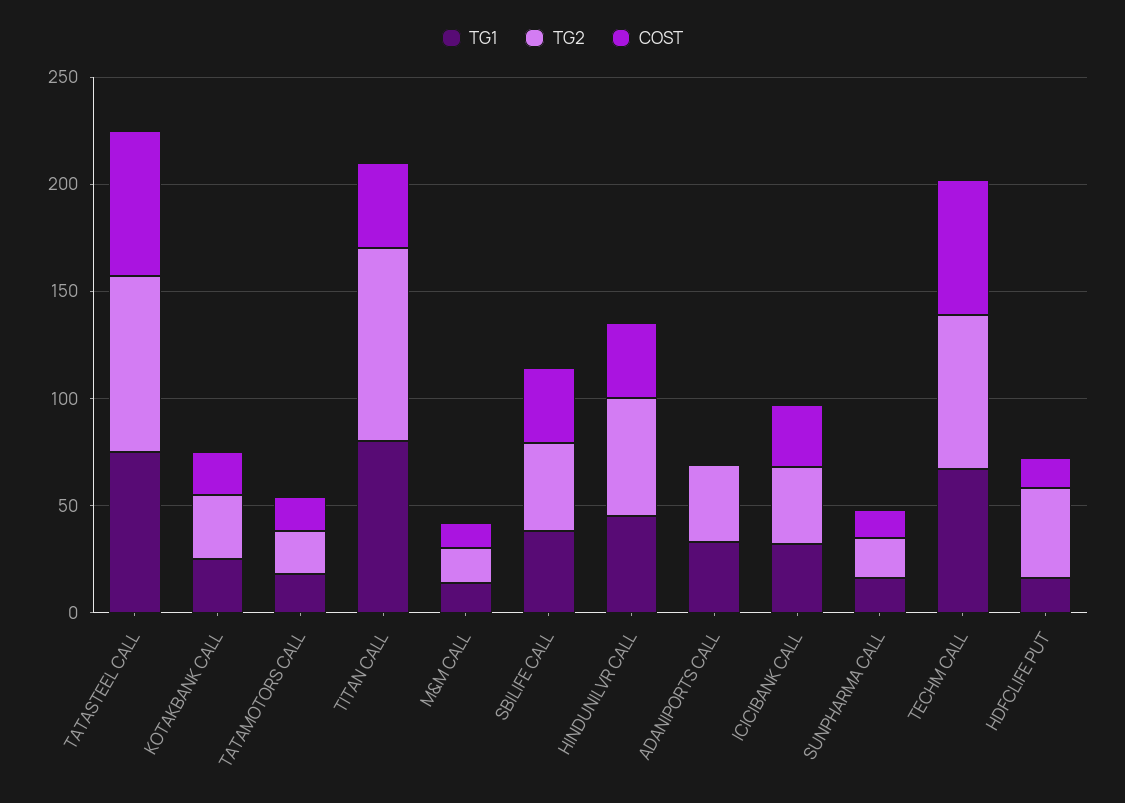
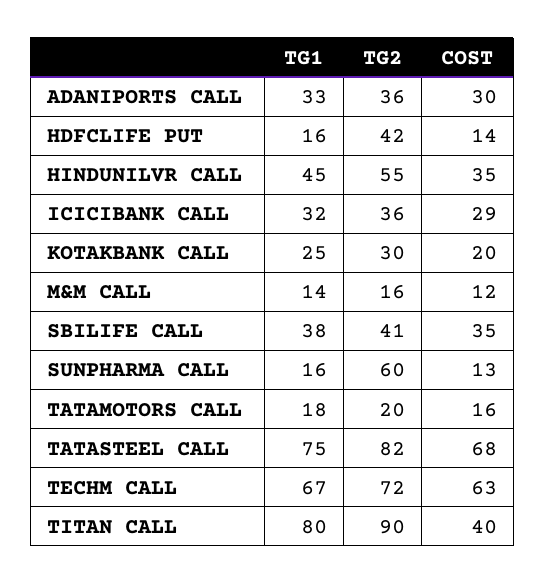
  {
    "TG1": {
      "TATASTEEL CALL": 75,
      "KOTAKBANK CALL": 25,
      "TATAMOTORS CALL": 18,
      "TITAN CALL": 80,
      "M&M CALL": 14,
      "SBILIFE CALL": 38,
      "HINDUNILVR CALL": 45,
      "ADANIPORTS CALL": 33,
      "ICICIBANK CALL": 32,
      "SUNPHARMA CALL": 16,
      "TECHM CALL": 67,
      "HDFCLIFE PUT": 16
    },
    "TG2": {
      "TATASTEEL CALL": 82,
      "KOTAKBANK CALL": 30,
      "TATAMOTORS CALL": 20,
      "TITAN CALL": 90,
      "M&M CALL": 16,
      "SBILIFE CALL": 41,
      "HINDUNILVR CALL": 55,
      "ADANIPORTS CALL": 36,
      "ICICIBANK CALL": 36,
-     "SUNPHARMA CALL": 20,
+     "SUNPHARMA CALL": 60,
      "TECHM CALL": 72,
      "HDFCLIFE PUT": 42
    },
    "COST": {
      "TATASTEEL CALL": 68,
      "KOTAKBANK CALL": 20,
      "TATAMOTORS CALL": 16,
      "TITAN CALL": 40,
      "M&M CALL": 12,
      "SBILIFE CALL": 35,
      "HINDUNILVR CALL": 35,
-     "ADANIPORTS CALL": 0,
+     "ADANIPORTS CALL": 30,
      "ICICIBANK CALL": 29,
      "SUNPHARMA CALL": 13,
      "TECHM CALL": 63,
      "HDFCLIFE PUT": 14
    }
  }

